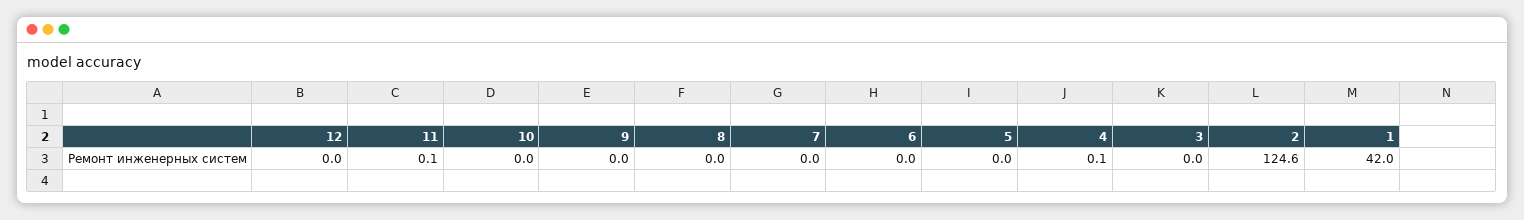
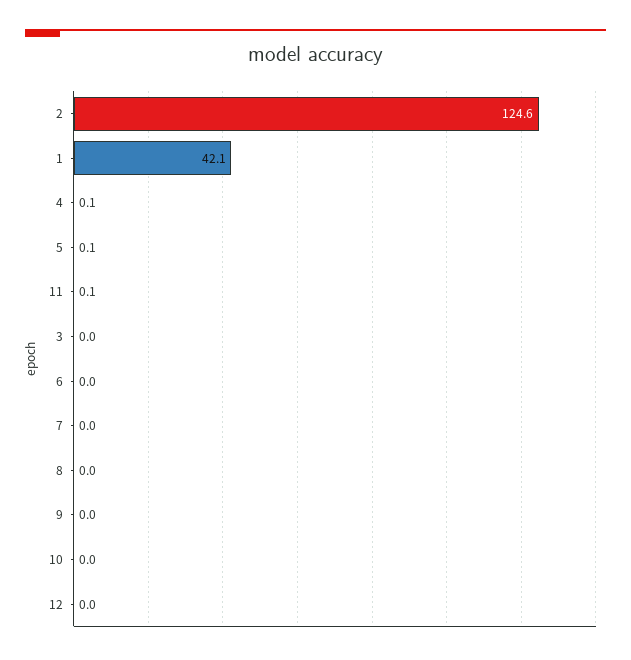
  {
    "12": 0,
    "11": 0.1,
    "10": 0,
    "9": 0,
    "8": 0,
    "7": 0,
    "6": 0,
-   "5": 0,
+   "5": 0.1,
    "4": 0.1,
    "3": 0,
    "2": 124.6,
-   "1": 42
+   "1": 42.1
  }

